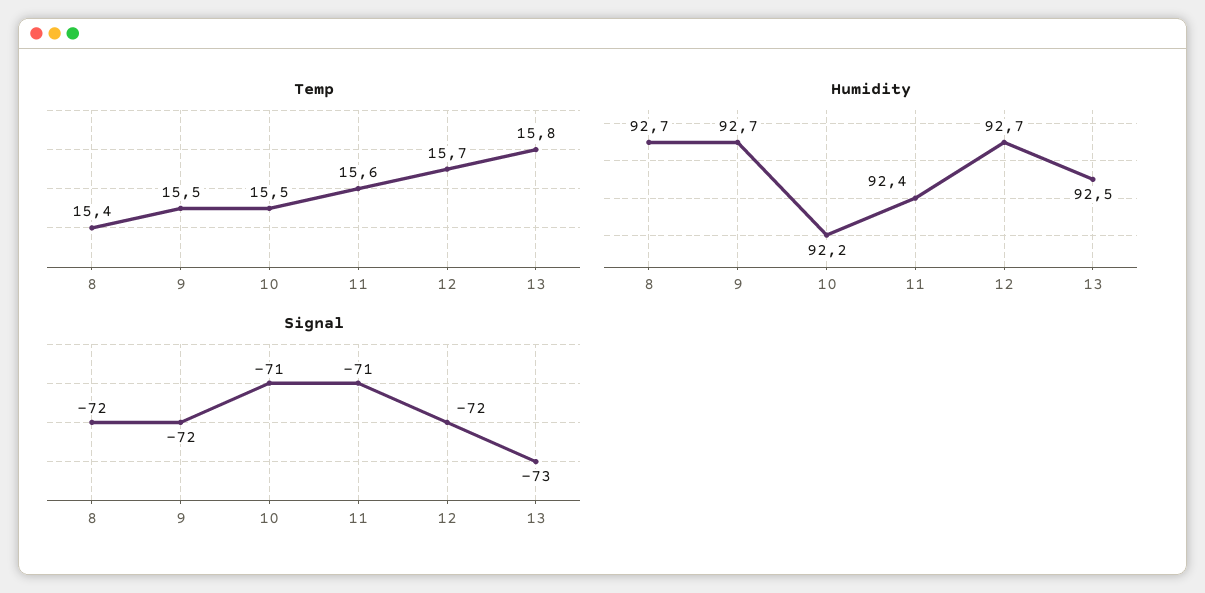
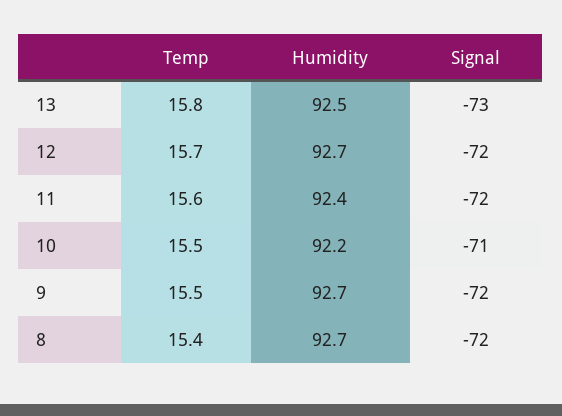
  {
    "Temp": {
      "8": 15.4,
      "9": 15.5,
      "10": 15.5,
      "11": 15.6,
      "12": 15.7,
      "13": 15.8
    },
    "Humidity": {
      "8": 92.7,
      "9": 92.7,
      "10": 92.2,
      "11": 92.4,
      "12": 92.7,
      "13": 92.5
    },
    "Signal": {
      "8": -72,
      "9": -72,
      "10": -71,
-     "11": -71,
+     "11": -72,
      "12": -72,
      "13": -73
    }
  }

